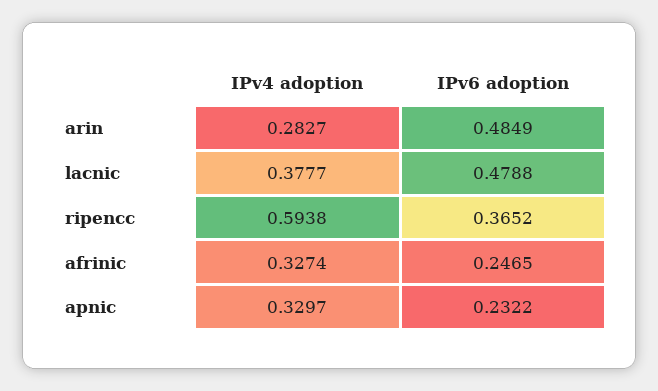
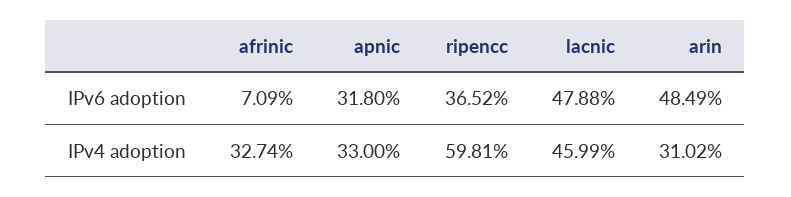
  {
    "IPv4 adoption": {
-     "arin": 0.2827,
+     "arin": 0.3102,
-     "lacnic": 0.3777,
+     "lacnic": 0.4599,
-     "ripencc": 0.5938,
+     "ripencc": 0.5981,
      "afrinic": 0.3274,
-     "apnic": 0.3297
+     "apnic": 0.33
    },
    "IPv6 adoption": {
      "arin": 0.4849,
      "lacnic": 0.4788,
      "ripencc": 0.3652,
-     "afrinic": 0.2465,
+     "afrinic": 0.0709,
-     "apnic": 0.2322
+     "apnic": 0.318
    }
  }

